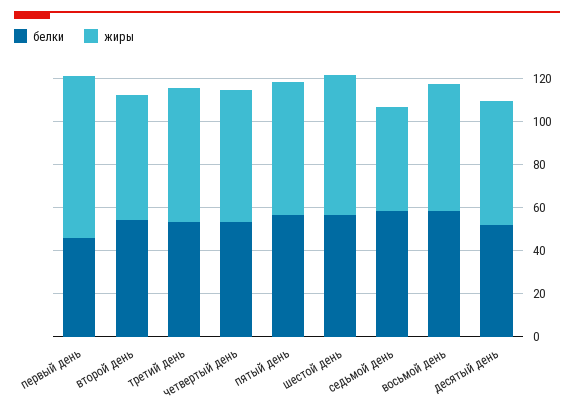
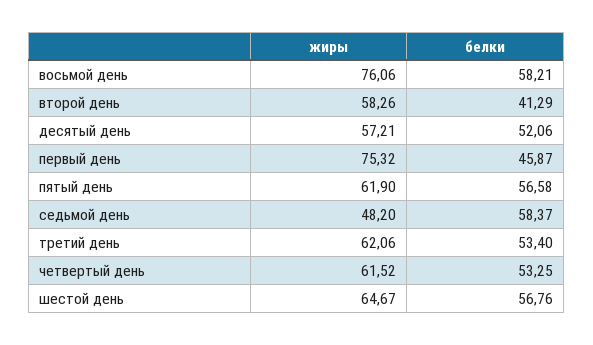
  {
    "белки": {
      "первый день": 45.87,
-     "второй день": 55,
+     "второй день": 41.29,
      "третий день": 53.4,
      "четвертый день": 53.25,
      "пятый день": 56.58,
      "шестой день": 56.76,
      "седьмой день": 58.37,
      "восьмой день": 58.21,
      "десятый день": 52.06
    },
    "жиры": {
      "первый день": 75.32,
      "второй день": 58.26,
      "третий день": 62.06,
      "четвертый день": 61.52,
      "пятый день": 61.9,
      "шестой день": 64.67,
      "седьмой день": 48.2,
-     "восьмой день": 60,
+     "восьмой день": 76.06,
      "десятый день": 57.21
    }
  }

